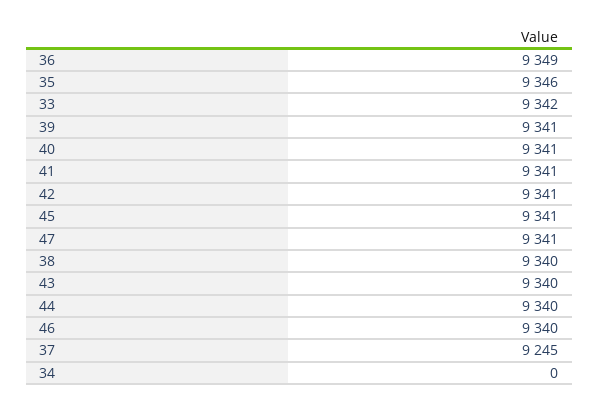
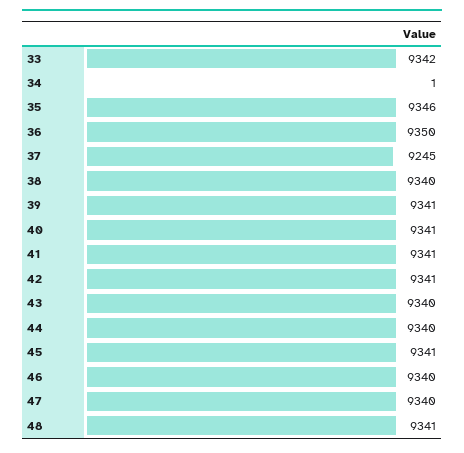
  {
-   "36": 9349,
+   "36": 9350,
    "35": 9346,
    "33": 9342,
    "39": 9341,
    "40": 9341,
    "41": 9341,
    "42": 9341,
    "45": 9341,
-   "47": 9341,
+   "47": 9340,
    "38": 9340,
    "43": 9340,
    "44": 9340,
    "46": 9340,
    "37": 9245,
-   "34": 0
+   "34": 1,
+   "48": 9341
  }

